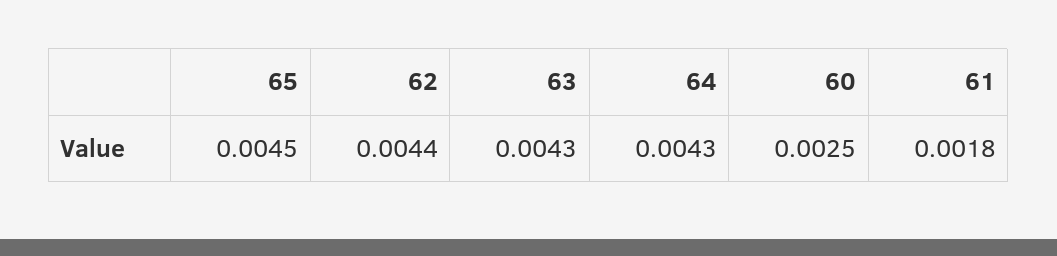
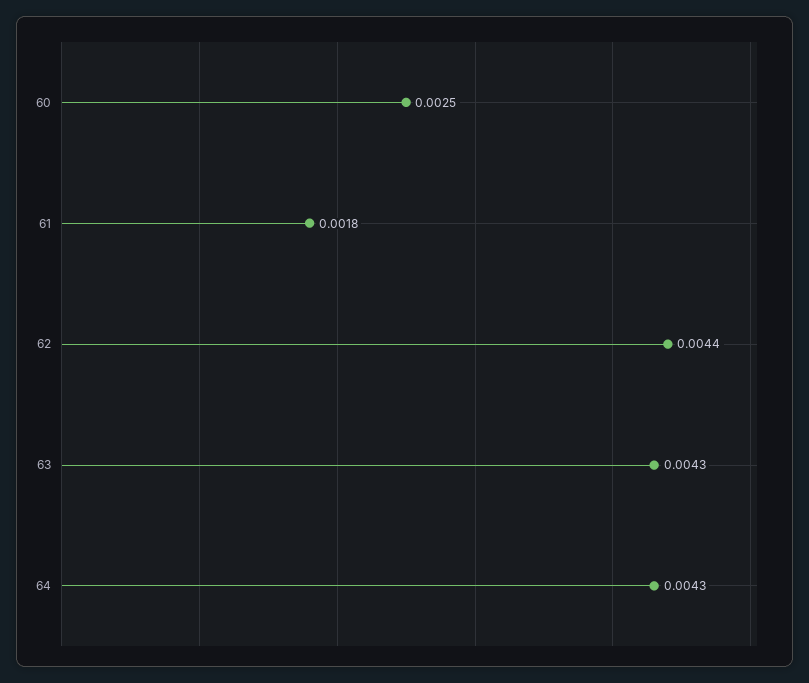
  {
-   "65": 0.0045,
    "62": 0.0044,
    "63": 0.0043,
    "64": 0.0043,
    "60": 0.0025,
    "61": 0.0018
  }

